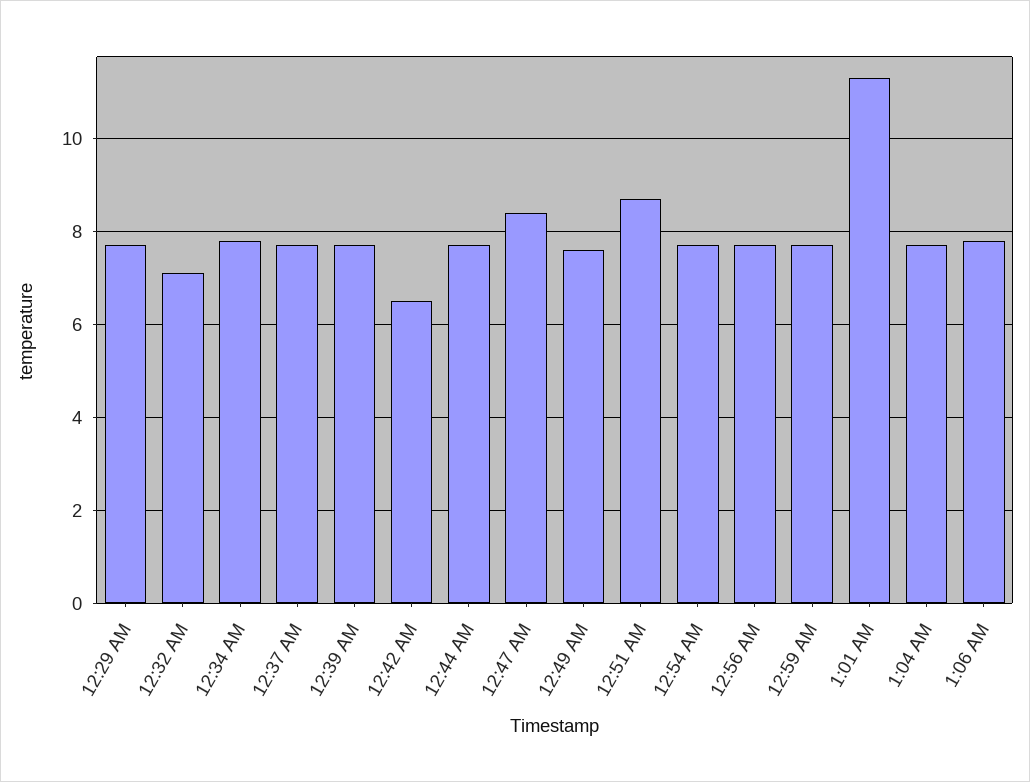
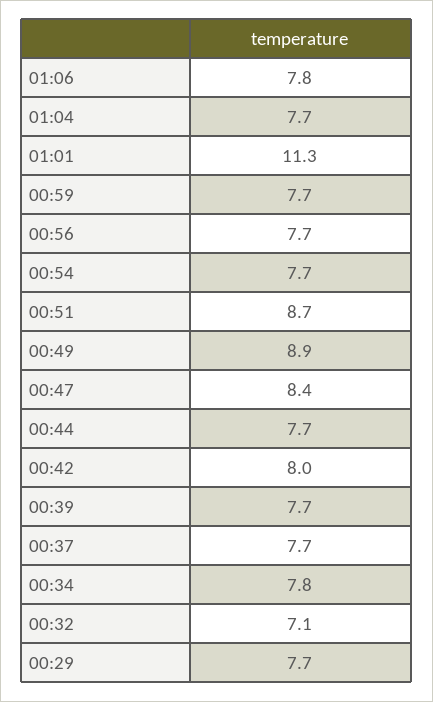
  {
    "12:29 AM": 7.7,
    "12:32 AM": 7.1,
    "12:34 AM": 7.8,
    "12:37 AM": 7.7,
    "12:39 AM": 7.7,
-   "12:42 AM": 6.5,
+   "12:42 AM": 8,
    "12:44 AM": 7.7,
    "12:47 AM": 8.4,
-   "12:49 AM": 7.5,
+   "12:49 AM": 8.9,
    "12:51 AM": 8.7,
    "12:54 AM": 7.7,
    "12:56 AM": 7.7,
    "12:59 AM": 7.7,
    "1:01 AM": 11.3,
    "1:04 AM": 7.7,
    "1:06 AM": 7.8
  }

